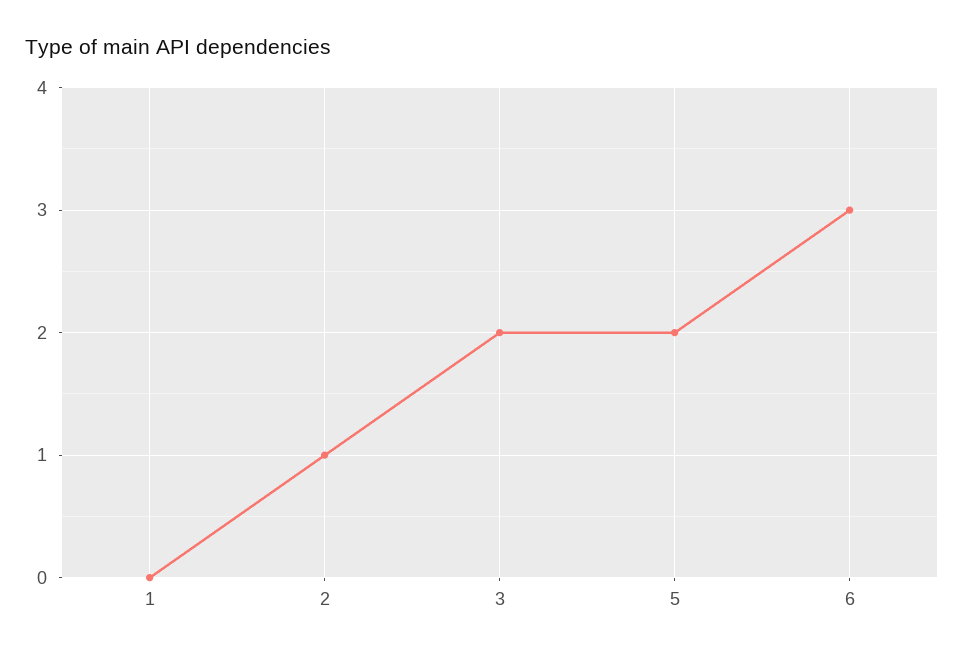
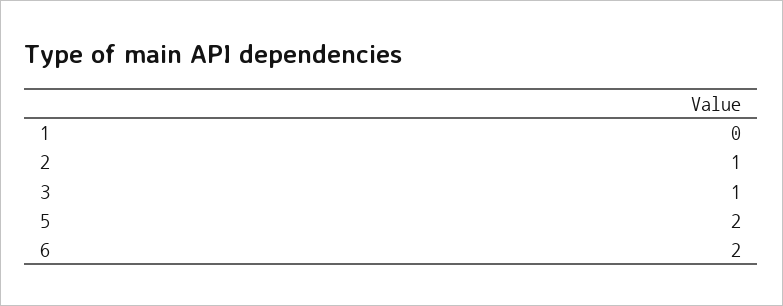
  {
    "1": 0,
    "2": 1,
-   "3": 2,
+   "3": 1,
    "5": 2,
-   "6": 3
+   "6": 2
  }

